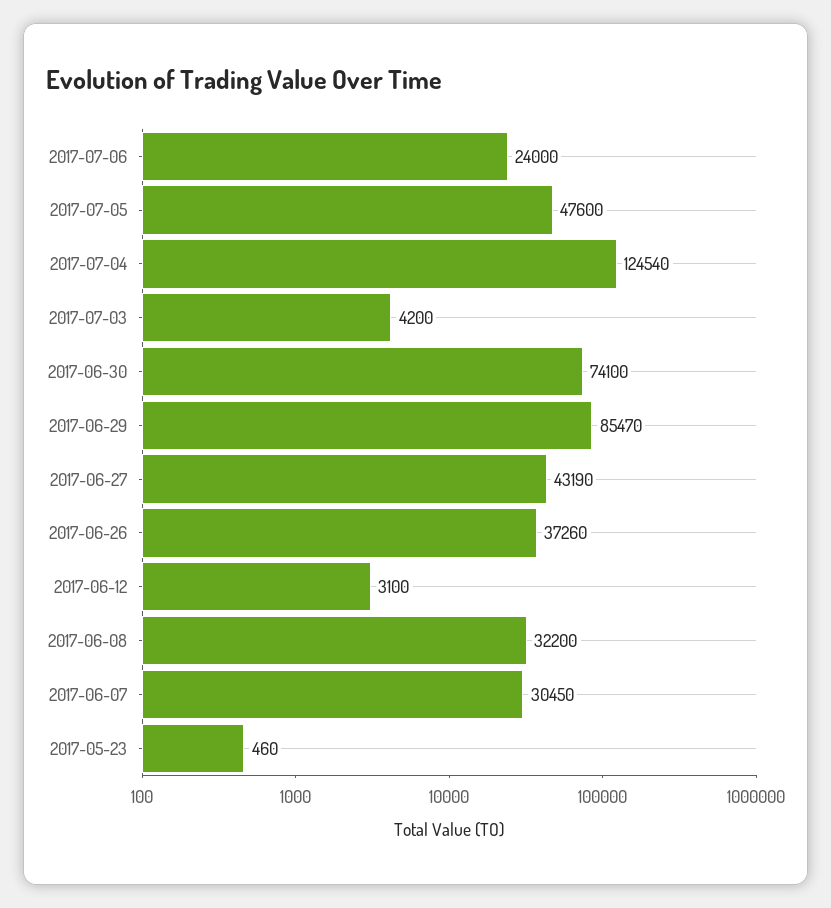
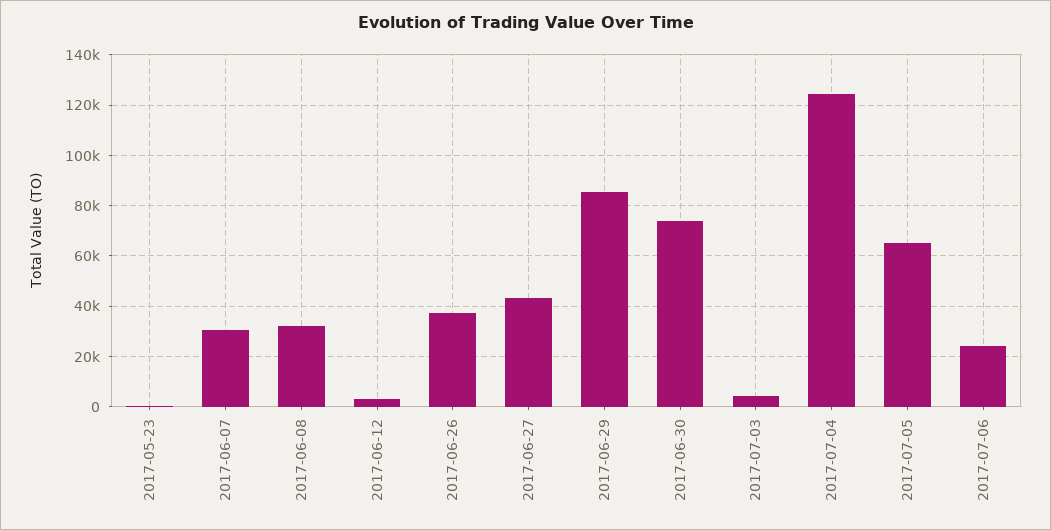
  {
    "2017-07-06": 24000,
-   "2017-07-05": 47600,
+   "2017-07-05": 65000,
    "2017-07-04": 124540,
    "2017-07-03": 4200,
    "2017-06-30": 74100,
    "2017-06-29": 85470,
    "2017-06-27": 43190,
    "2017-06-26": 37260,
    "2017-06-12": 3100,
    "2017-06-08": 32200,
    "2017-06-07": 30450,
    "2017-05-23": 460
  }

